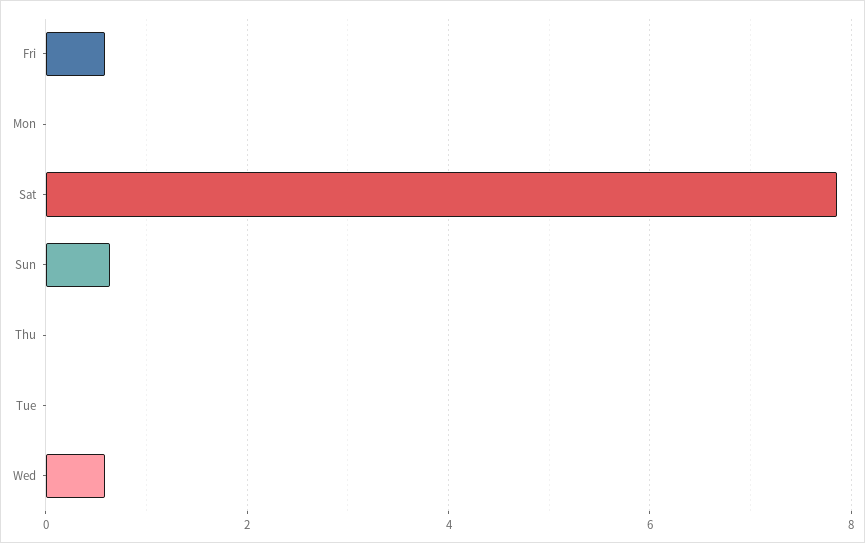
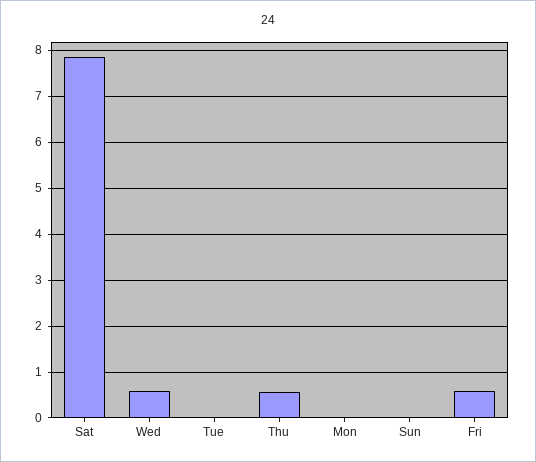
  {
    "Fri": 0.6,
    "Mon": 0,
    "Sat": 7.8,
-   "Sun": 0.6,
+   "Sun": 0,
-   "Thu": 0,
+   "Thu": 0.6,
    "Tue": 0,
    "Wed": 0.6
  }

